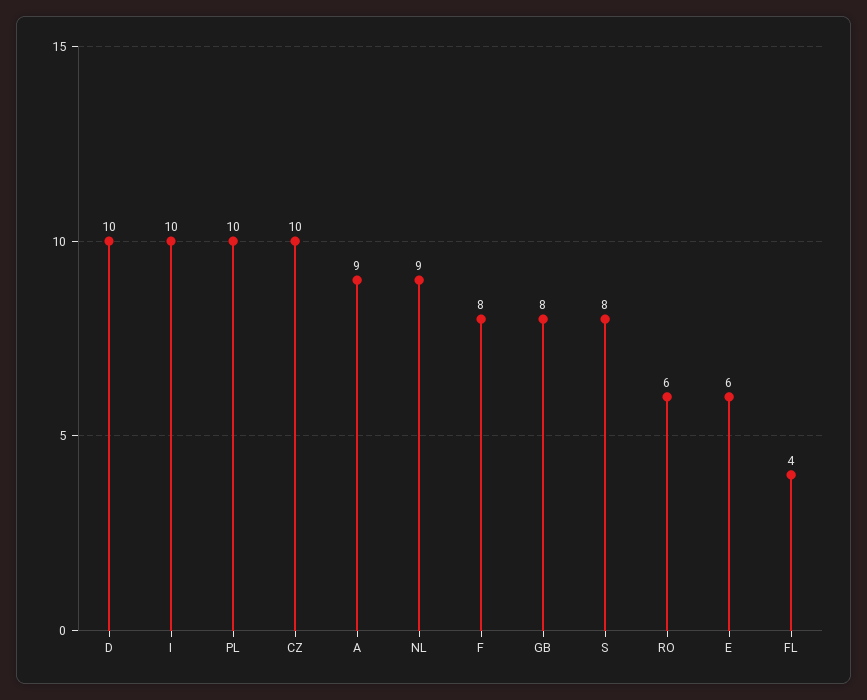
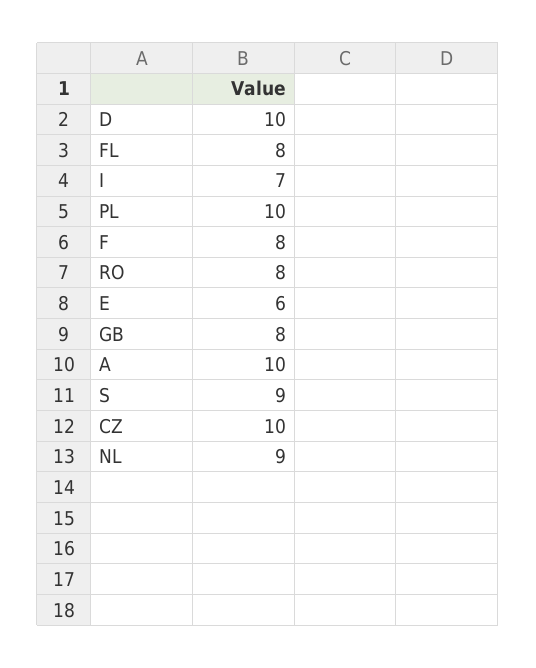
  {
    "D": 10,
-   "I": 10,
+   "I": 7,
    "PL": 10,
    "CZ": 10,
-   "A": 9,
+   "A": 10,
    "NL": 9,
    "F": 8,
    "GB": 8,
-   "S": 8,
+   "S": 9,
-   "RO": 6,
+   "RO": 8,
    "E": 6,
-   "FL": 4
+   "FL": 8
  }

